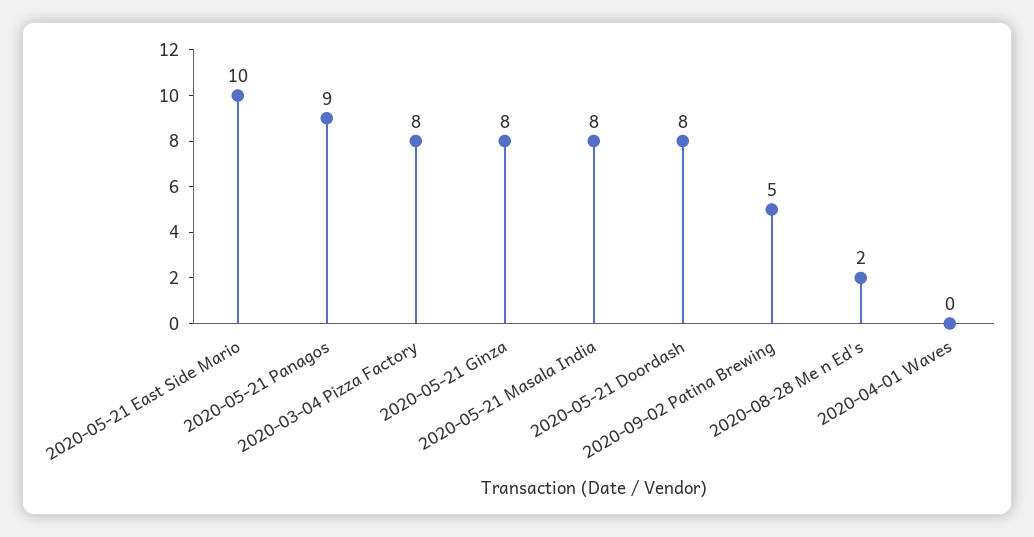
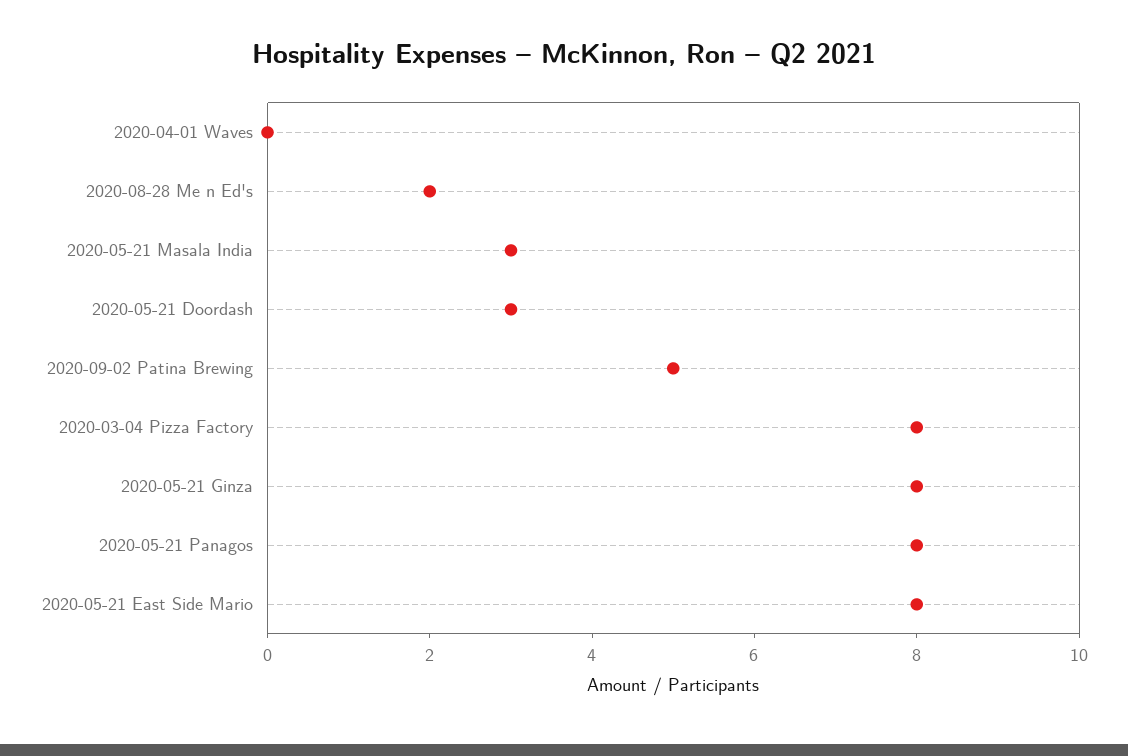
  {
-   "2020-05-21 East Side Mario": 10,
+   "2020-05-21 East Side Mario": 8,
-   "2020-05-21 Panagos": 9,
+   "2020-05-21 Panagos": 8,
    "2020-03-04 Pizza Factory": 8,
    "2020-05-21 Ginza": 8,
-   "2020-05-21 Masala India": 8,
+   "2020-05-21 Masala India": 3,
-   "2020-05-21 Doordash": 8,
+   "2020-05-21 Doordash": 3,
    "2020-09-02 Patina Brewing": 5,
    "2020-08-28 Me n Ed's": 2,
    "2020-04-01 Waves": 0
  }

